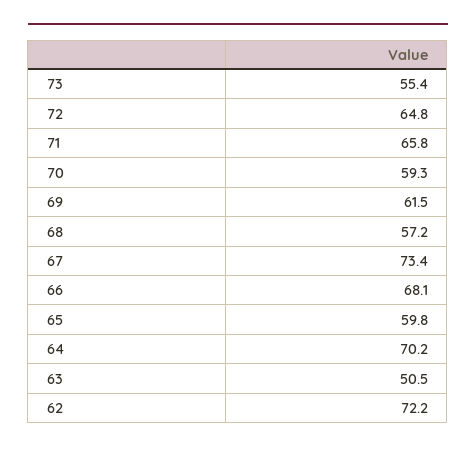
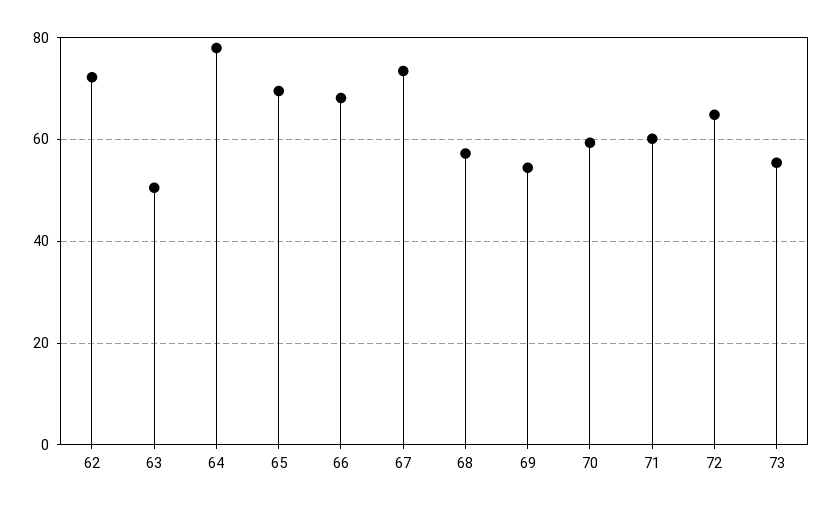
  {
    "73": 55.4,
    "72": 64.8,
-   "71": 65.8,
+   "71": 60,
    "70": 59.3,
-   "69": 61.5,
+   "69": 54,
    "68": 57.2,
    "67": 73.4,
    "66": 68.1,
-   "65": 59.8,
+   "65": 70,
-   "64": 70.2,
+   "64": 78,
    "63": 50.5,
    "62": 72.2
  }

